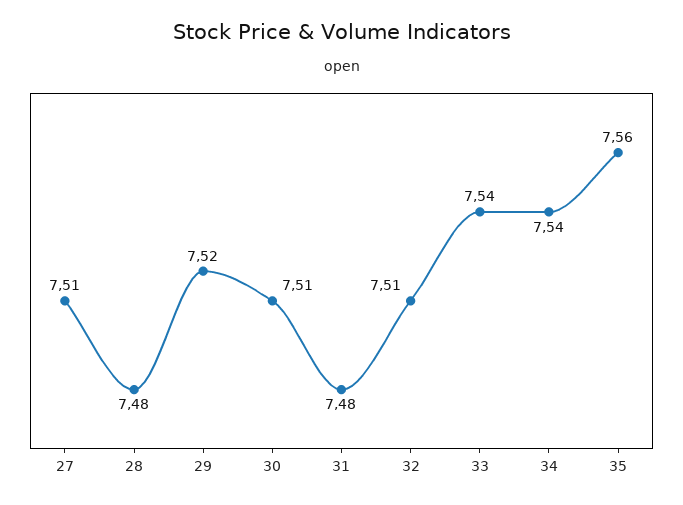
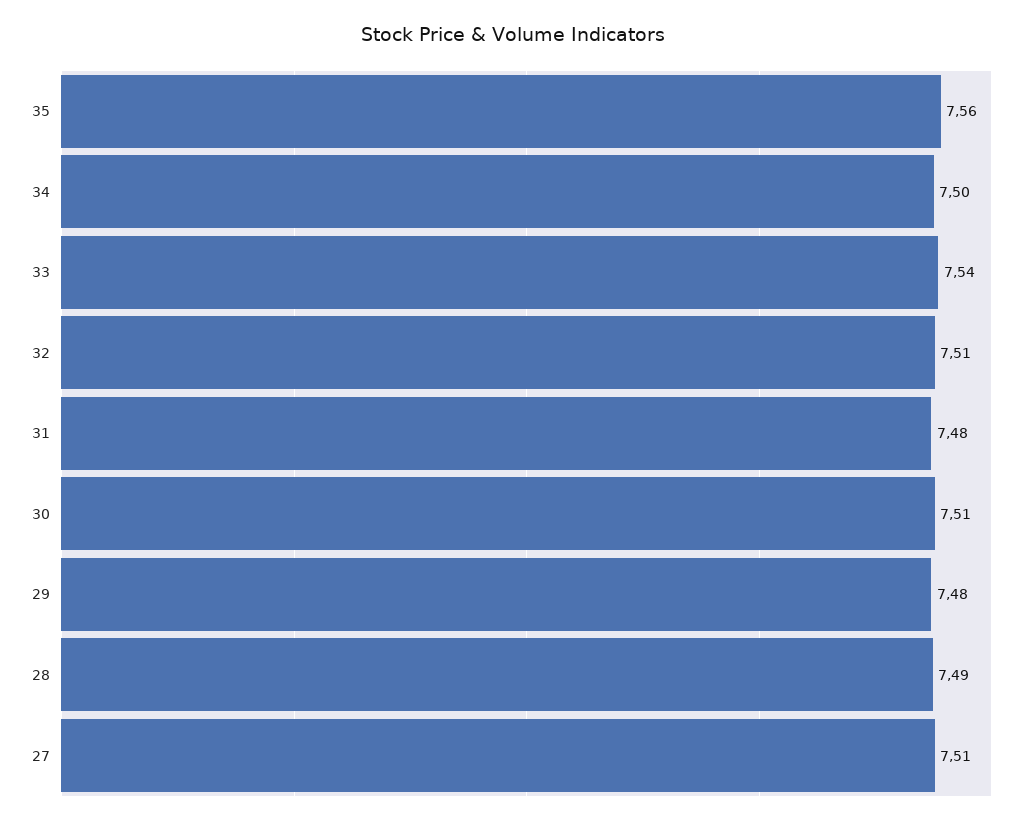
  {
    "27": 7.51,
-   "28": 7.48,
+   "28": 7.49,
-   "29": 7.52,
+   "29": 7.48,
    "30": 7.51,
    "31": 7.48,
    "32": 7.51,
    "33": 7.54,
-   "34": 7.54,
+   "34": 7.5,
    "35": 7.56
  }

